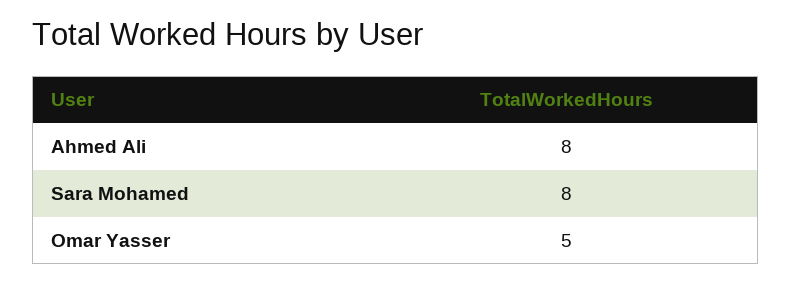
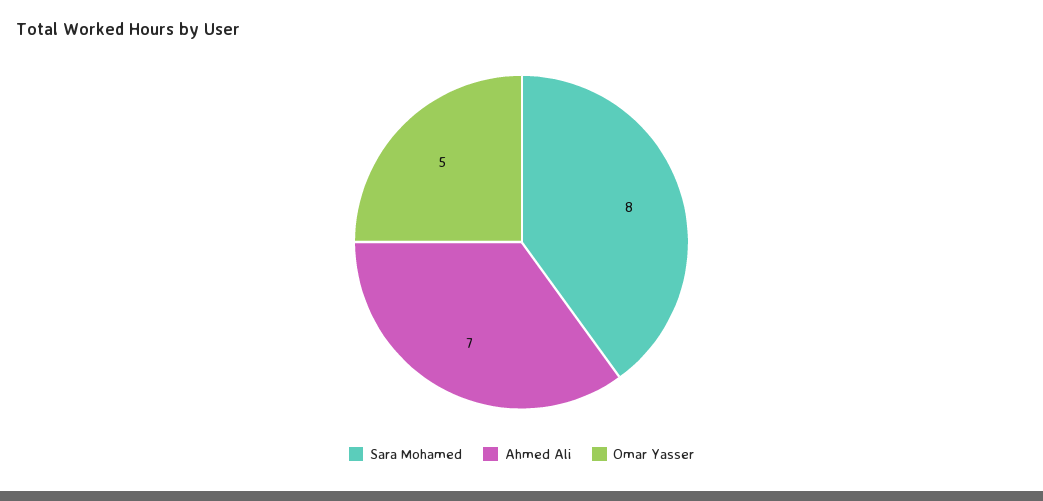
  {
-   "Ahmed Ali": 8,
+   "Ahmed Ali": 7,
    "Sara Mohamed": 8,
    "Omar Yasser": 5
  }

